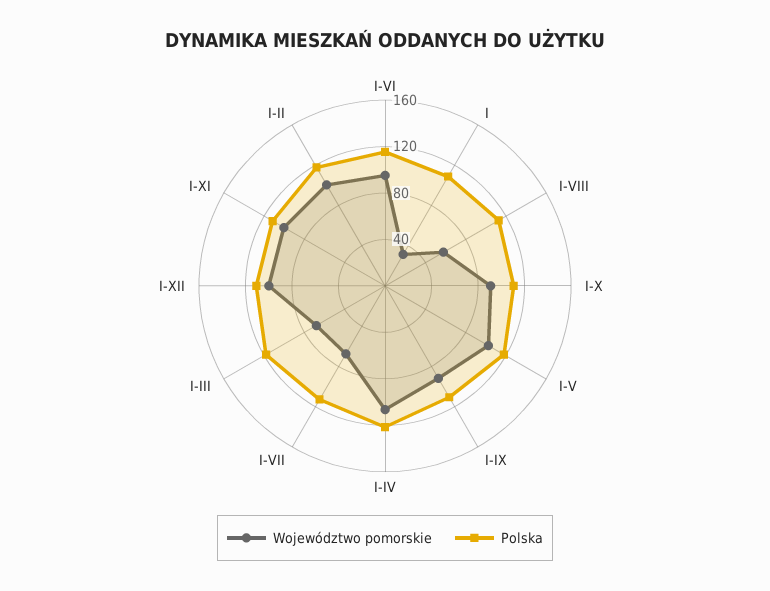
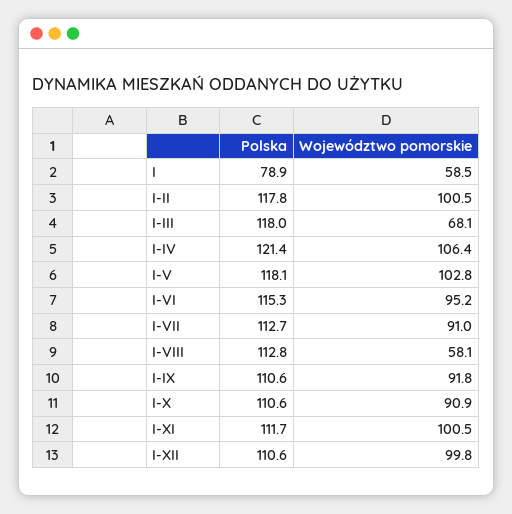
  {
    "Województwo pomorskie": {
      "I-VI": 95.2,
-     "I": 30,
+     "I": 58.5,
      "I-VIII": 58.1,
      "I-X": 90.9,
      "I-V": 102.8,
      "I-IX": 91.8,
      "I-IV": 106.4,
-     "I-VII": 70,
+     "I-VII": 91,
      "I-III": 68.1,
      "I-XII": 99.8,
      "I-XI": 100.5,
      "I-II": 100.5
    },
    "Polska": {
      "I-VI": 115.3,
-     "I": 110,
+     "I": 78.9,
      "I-VIII": 112.8,
      "I-X": 110.6,
      "I-V": 118.1,
      "I-IX": 110.6,
      "I-IV": 121.4,
      "I-VII": 112.7,
      "I-III": 118,
      "I-XII": 110.6,
      "I-XI": 111.7,
      "I-II": 117.8
    }
  }

